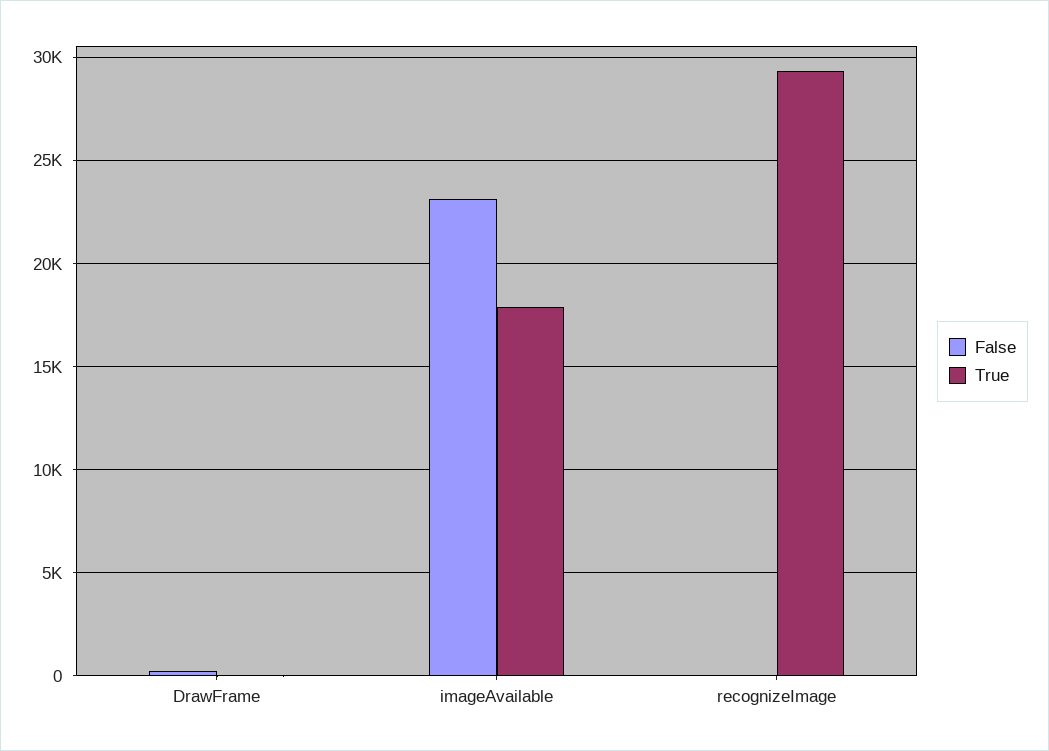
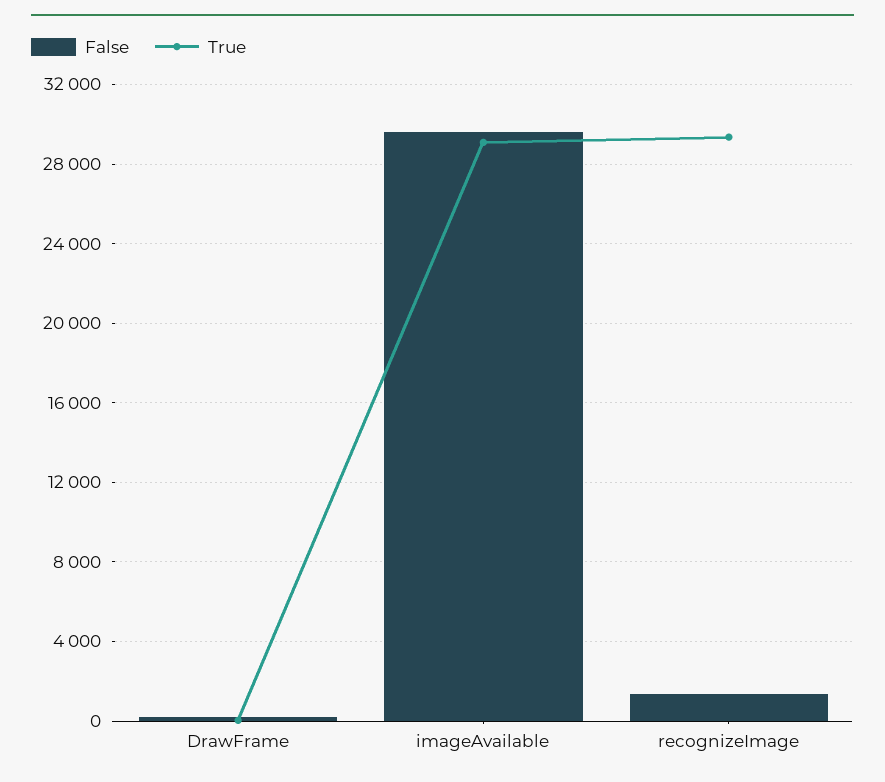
  {
    "False": {
      "DrawFrame": 0,
-     "imageAvailable": 23000,
+     "imageAvailable": 29500,
-     "recognizeImage": 0
+     "recognizeImage": 1500
    },
    "True": {
      "DrawFrame": 0,
-     "imageAvailable": 18000,
+     "imageAvailable": 29000,
      "recognizeImage": 29500
    }
  }

